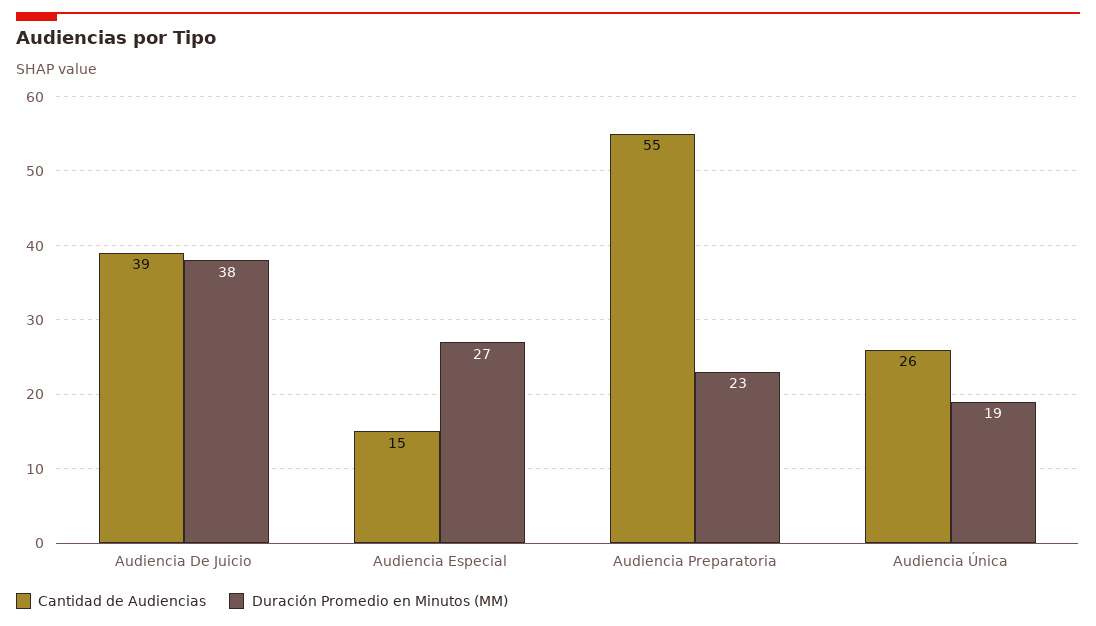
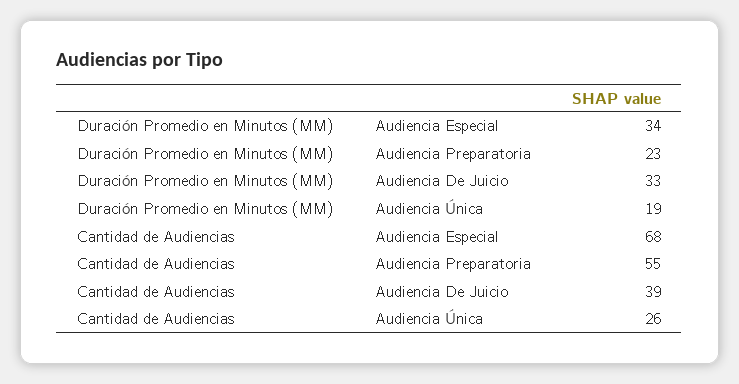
  {
    "Cantidad de Audiencias": {
      "Audiencia De Juicio": 39,
-     "Audiencia Especial": 15,
+     "Audiencia Especial": 68,
      "Audiencia Preparatoria": 55,
      "Audiencia Única": 26
    },
    "Duración Promedio en Minutos (MM)": {
-     "Audiencia De Juicio": 38,
+     "Audiencia De Juicio": 33,
-     "Audiencia Especial": 27,
+     "Audiencia Especial": 34,
      "Audiencia Preparatoria": 23,
      "Audiencia Única": 19
    }
  }

